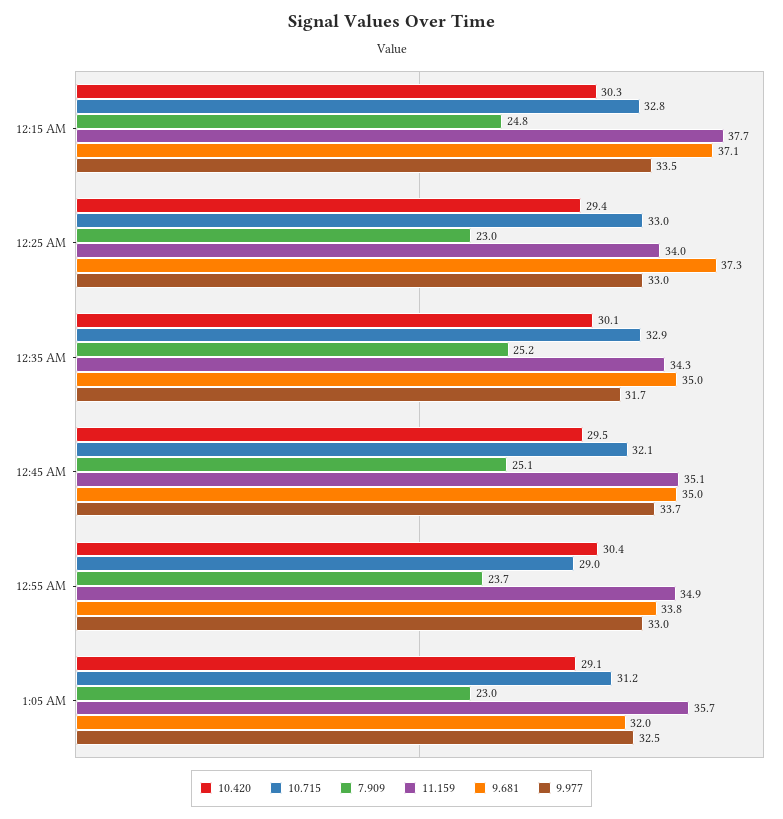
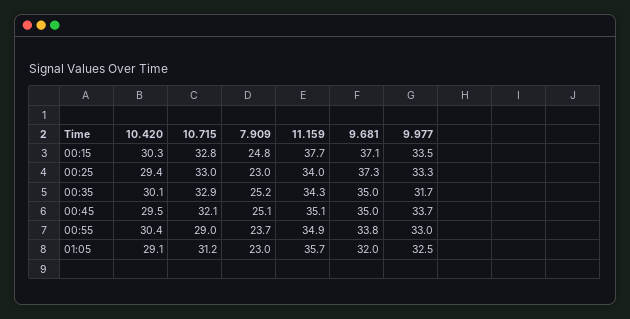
  {
    "10.420": {
      "12:15 AM": 30.3,
      "12:25 AM": 29.4,
      "12:35 AM": 30.1,
      "12:45 AM": 29.5,
      "12:55 AM": 30.4,
      "1:05 AM": 29.1
    },
    "10.715": {
      "12:15 AM": 32.8,
      "12:25 AM": 33,
      "12:35 AM": 32.9,
      "12:45 AM": 32.1,
      "12:55 AM": 29,
      "1:05 AM": 31.2
    },
    "7.909": {
      "12:15 AM": 24.8,
      "12:25 AM": 23,
      "12:35 AM": 25.2,
      "12:45 AM": 25.1,
      "12:55 AM": 23.7,
      "1:05 AM": 23
    },
    "11.159": {
      "12:15 AM": 37.7,
      "12:25 AM": 34,
      "12:35 AM": 34.3,
      "12:45 AM": 35.1,
      "12:55 AM": 34.9,
      "1:05 AM": 35.7
    },
    "9.681": {
      "12:15 AM": 37.1,
      "12:25 AM": 37.3,
      "12:35 AM": 35,
      "12:45 AM": 35,
      "12:55 AM": 33.8,
      "1:05 AM": 32
    },
    "9.977": {
      "12:15 AM": 33.5,
-     "12:25 AM": 33,
+     "12:25 AM": 33.3,
      "12:35 AM": 31.7,
      "12:45 AM": 33.7,
      "12:55 AM": 33,
      "1:05 AM": 32.5
    }
  }

